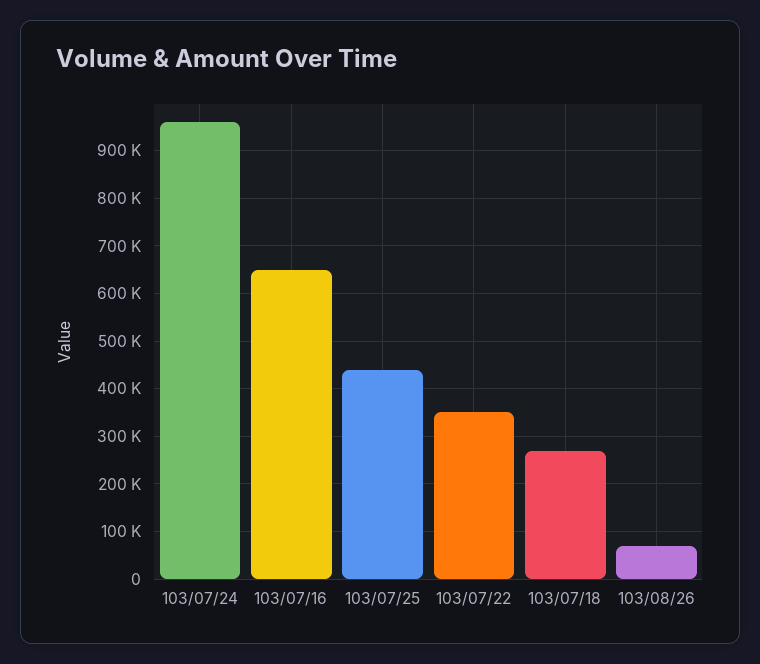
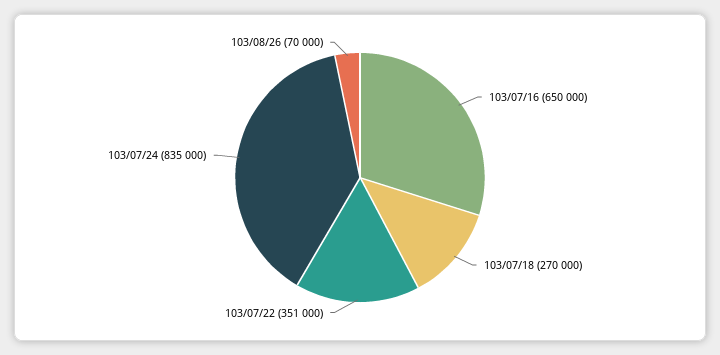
  {
-   "103/07/24": 960000,
+   "103/07/24": 835000,
    "103/07/16": 650000,
-   "103/07/25": 440000,
    "103/07/22": 351000,
    "103/07/18": 270000,
    "103/08/26": 70000
  }

